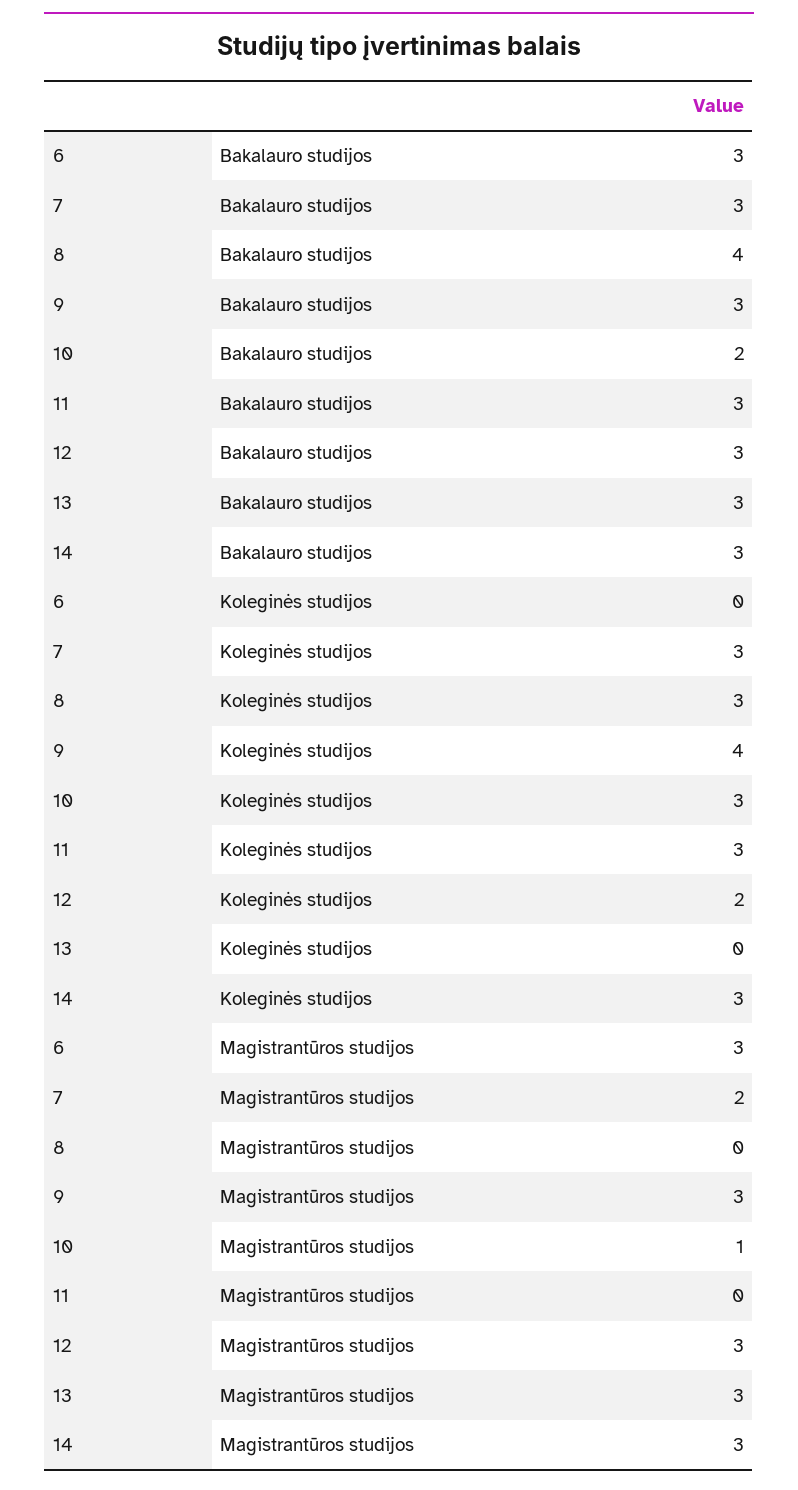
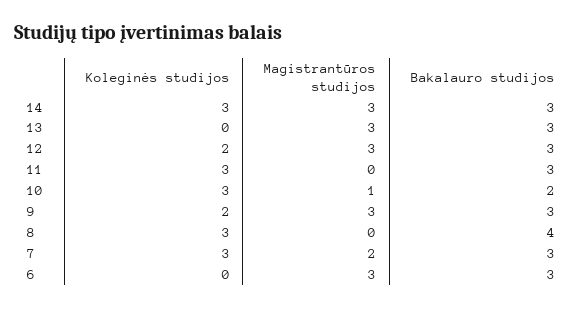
  {
    "6": {
      "Bakalauro studijos": 3,
      "Koleginės studijos": 0,
      "Magistrantūros studijos": 3
    },
    "7": {
      "Bakalauro studijos": 3,
      "Koleginės studijos": 3,
      "Magistrantūros studijos": 2
    },
    "8": {
      "Bakalauro studijos": 4,
      "Koleginės studijos": 3,
      "Magistrantūros studijos": 0
    },
    "9": {
      "Bakalauro studijos": 3,
-     "Koleginės studijos": 4,
+     "Koleginės studijos": 2,
      "Magistrantūros studijos": 3
    },
    "10": {
      "Bakalauro studijos": 2,
      "Koleginės studijos": 3,
      "Magistrantūros studijos": 1
    },
    "11": {
      "Bakalauro studijos": 3,
      "Koleginės studijos": 3,
      "Magistrantūros studijos": 0
    },
    "12": {
      "Bakalauro studijos": 3,
      "Koleginės studijos": 2,
      "Magistrantūros studijos": 3
    },
    "13": {
      "Bakalauro studijos": 3,
      "Koleginės studijos": 0,
      "Magistrantūros studijos": 3
    },
    "14": {
      "Bakalauro studijos": 3,
      "Koleginės studijos": 3,
      "Magistrantūros studijos": 3
    }
  }

